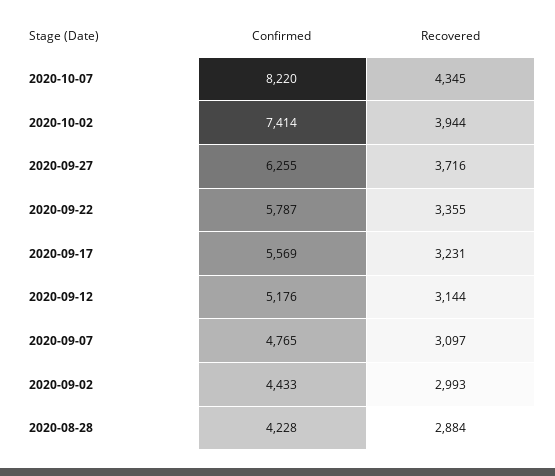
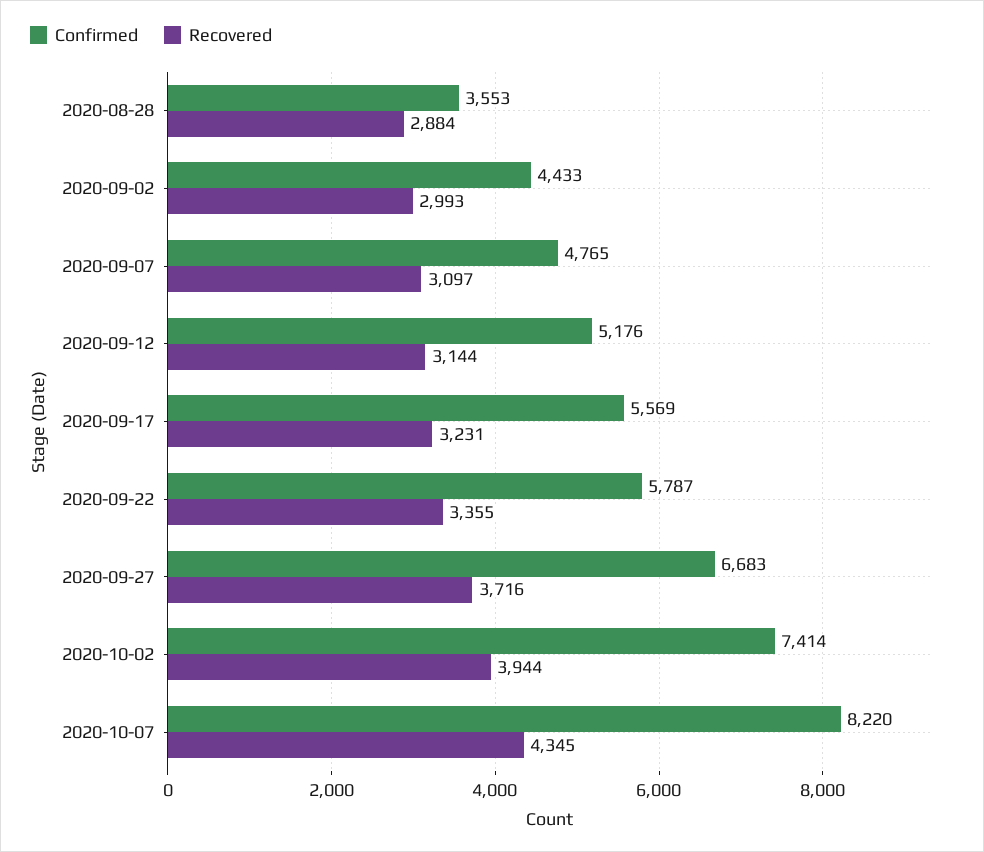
  {
    "Confirmed": {
      "2020-10-07": 8220,
      "2020-10-02": 7414,
-     "2020-09-27": 6255,
+     "2020-09-27": 6683,
      "2020-09-22": 5787,
      "2020-09-17": 5569,
      "2020-09-12": 5176,
      "2020-09-07": 4765,
      "2020-09-02": 4433,
-     "2020-08-28": 4228
+     "2020-08-28": 3553
    },
    "Recovered": {
      "2020-10-07": 4345,
      "2020-10-02": 3944,
      "2020-09-27": 3716,
      "2020-09-22": 3355,
      "2020-09-17": 3231,
      "2020-09-12": 3144,
      "2020-09-07": 3097,
      "2020-09-02": 2993,
      "2020-08-28": 2884
    }
  }

